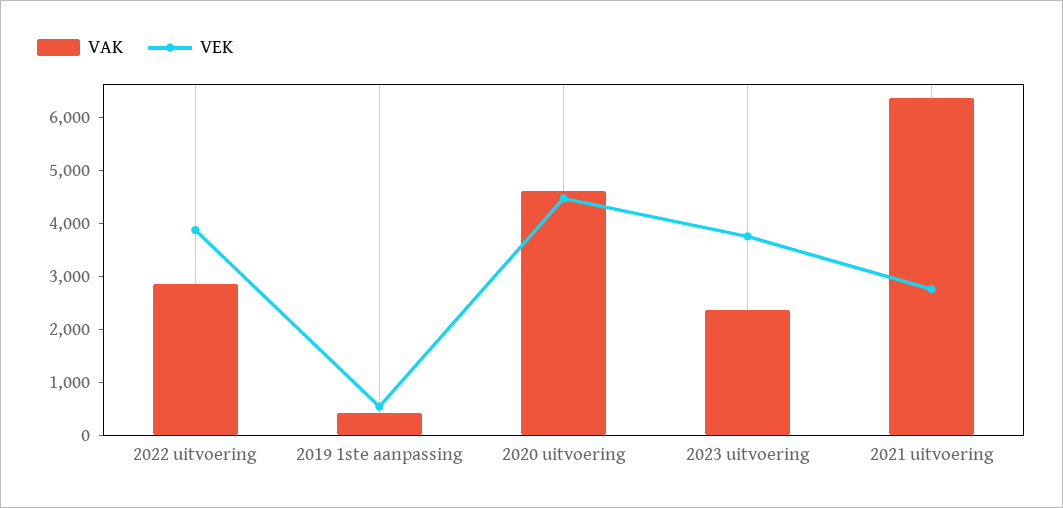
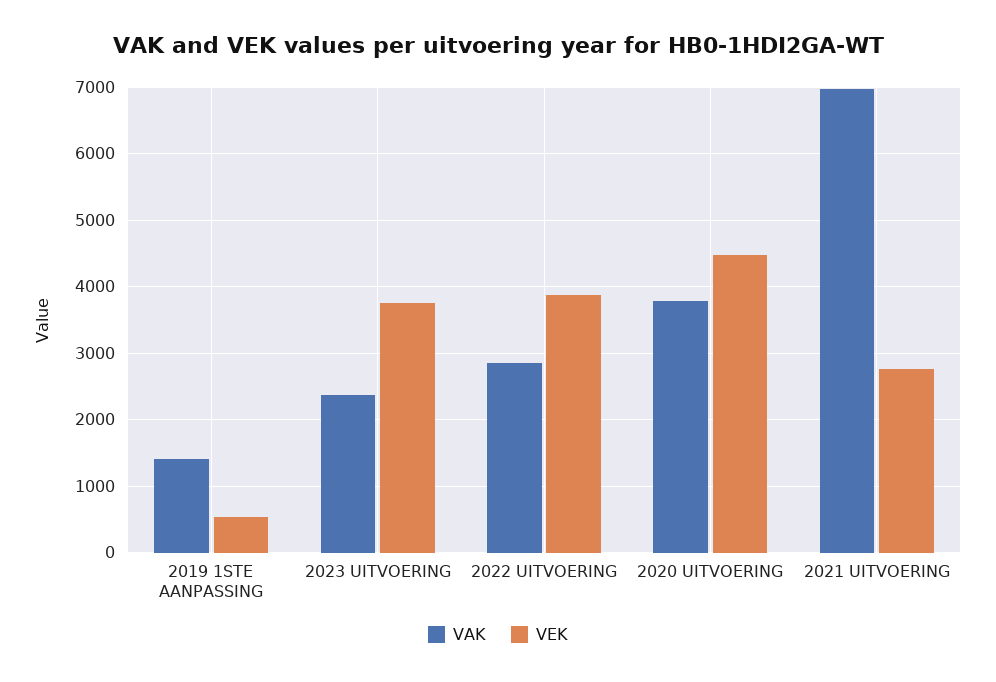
  {
    "VAK": {
      "2022 uitvoering": 2900,
-     "2019 1ste aanpassing": 400,
+     "2019 1ste aanpassing": 1400,
-     "2020 uitvoering": 4600,
+     "2020 uitvoering": 3800,
      "2023 uitvoering": 2400,
-     "2021 uitvoering": 6400
+     "2021 uitvoering": 7000
    },
    "VEK": {
      "2022 uitvoering": 3900,
      "2019 1ste aanpassing": 500,
      "2020 uitvoering": 4500,
      "2023 uitvoering": 3800,
      "2021 uitvoering": 2800
    }
  }

